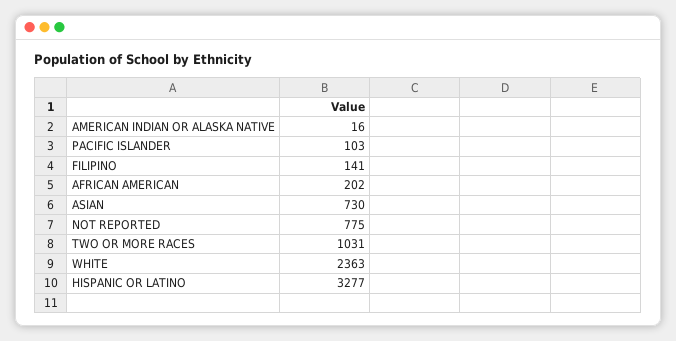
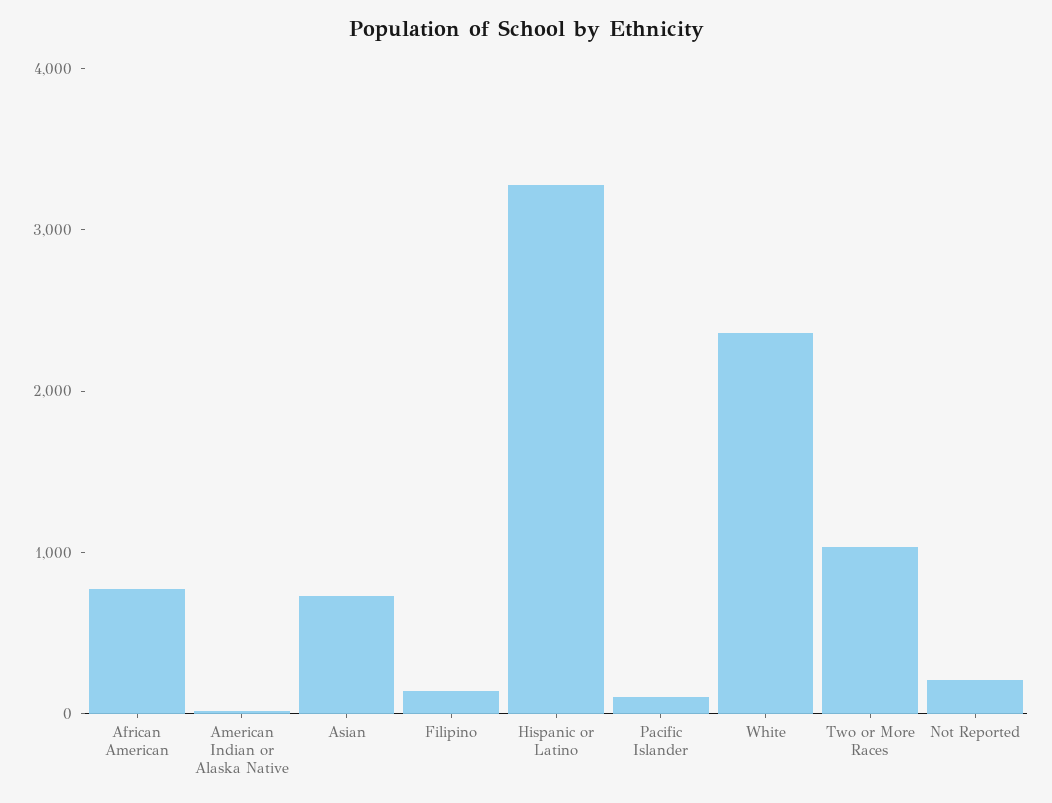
  {
    "AMERICAN INDIAN OR ALASKA NATIVE": 16,
    "PACIFIC ISLANDER": 103,
    "FILIPINO": 141,
-   "AFRICAN AMERICAN": 202,
+   "AFRICAN AMERICAN": 800,
    "ASIAN": 730,
-   "NOT REPORTED": 775,
+   "NOT REPORTED": 200,
    "TWO OR MORE RACES": 1031,
    "WHITE": 2363,
    "HISPANIC OR LATINO": 3277
  }

